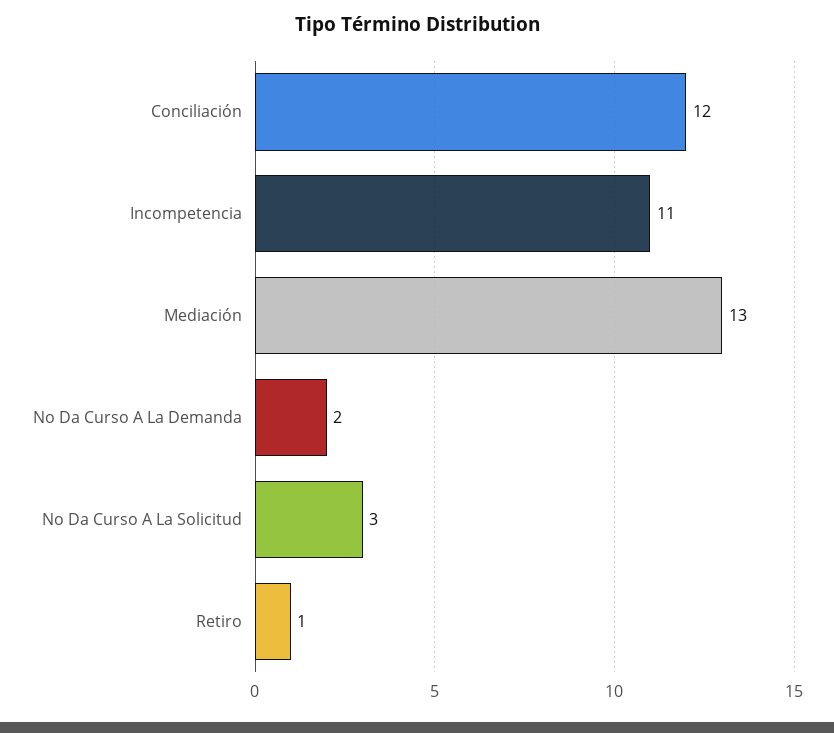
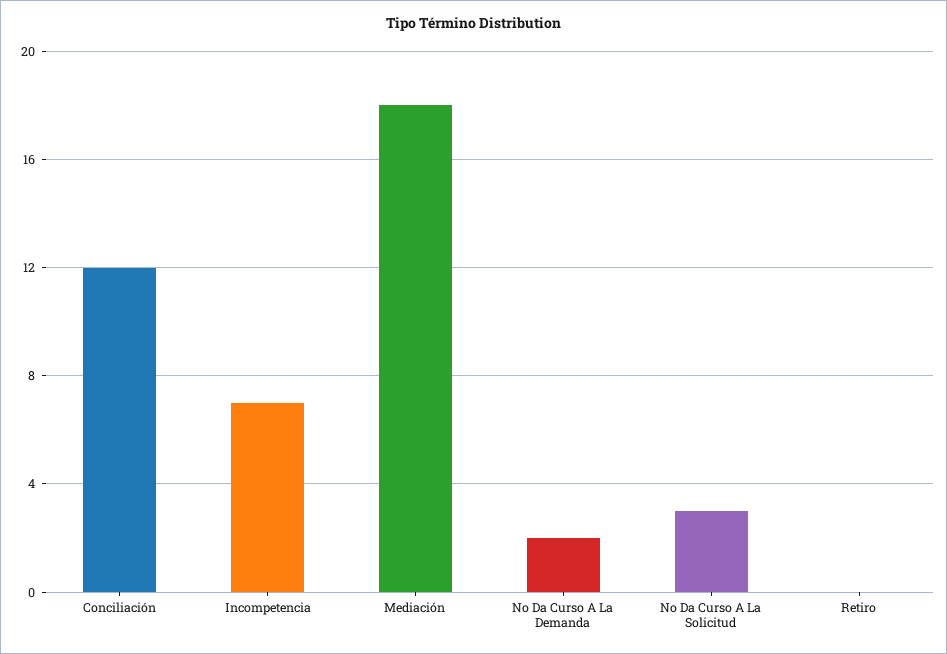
  {
    "Conciliación": 12,
-   "Incompetencia": 11,
+   "Incompetencia": 7,
-   "Mediación": 13,
+   "Mediación": 18,
    "No Da Curso A La Demanda": 2,
    "No Da Curso A La Solicitud": 3,
-   "Retiro": 1
+   "Retiro": 0
  }

